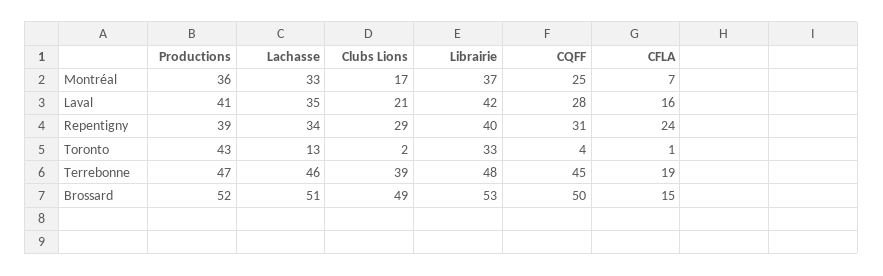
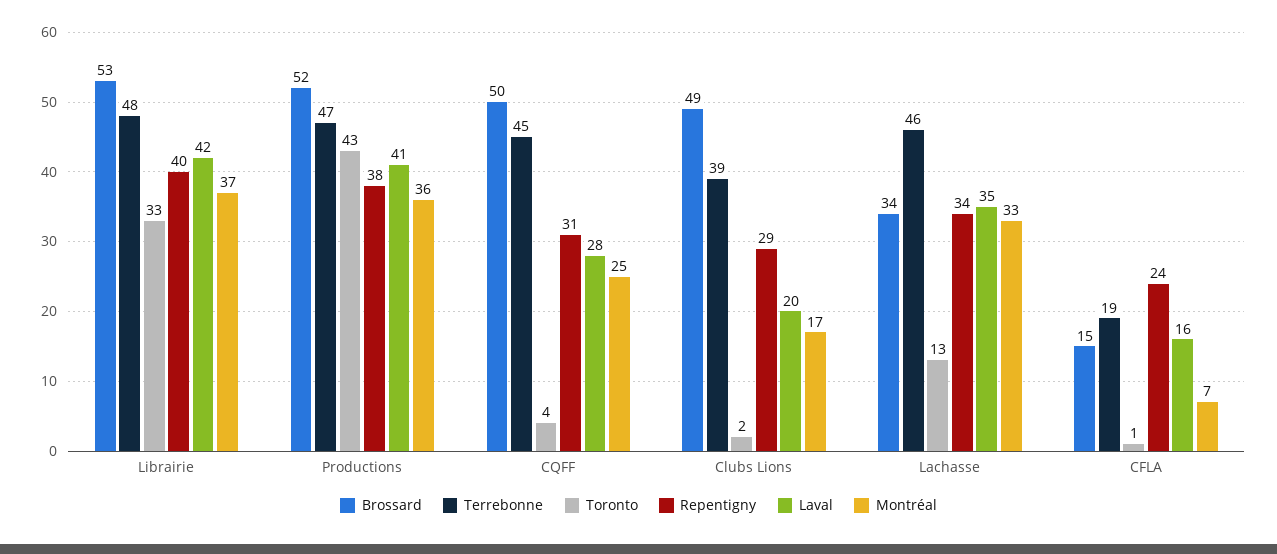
  {
    "Montréal": {
      "Productions": 36,
      "Lachasse": 33,
      "Clubs Lions": 17,
      "Librairie": 37,
      "CQFF": 25,
      "CFLA": 7
    },
    "Laval": {
      "Productions": 41,
      "Lachasse": 35,
-     "Clubs Lions": 21,
+     "Clubs Lions": 20,
      "Librairie": 42,
      "CQFF": 28,
      "CFLA": 16
    },
    "Repentigny": {
-     "Productions": 39,
+     "Productions": 38,
      "Lachasse": 34,
      "Clubs Lions": 29,
      "Librairie": 40,
      "CQFF": 31,
      "CFLA": 24
    },
    "Toronto": {
      "Productions": 43,
      "Lachasse": 13,
      "Clubs Lions": 2,
      "Librairie": 33,
      "CQFF": 4,
      "CFLA": 1
    },
    "Terrebonne": {
      "Productions": 47,
      "Lachasse": 46,
      "Clubs Lions": 39,
      "Librairie": 48,
      "CQFF": 45,
      "CFLA": 19
    },
    "Brossard": {
      "Productions": 52,
-     "Lachasse": 51,
+     "Lachasse": 34,
      "Clubs Lions": 49,
      "Librairie": 53,
      "CQFF": 50,
      "CFLA": 15
    }
  }

